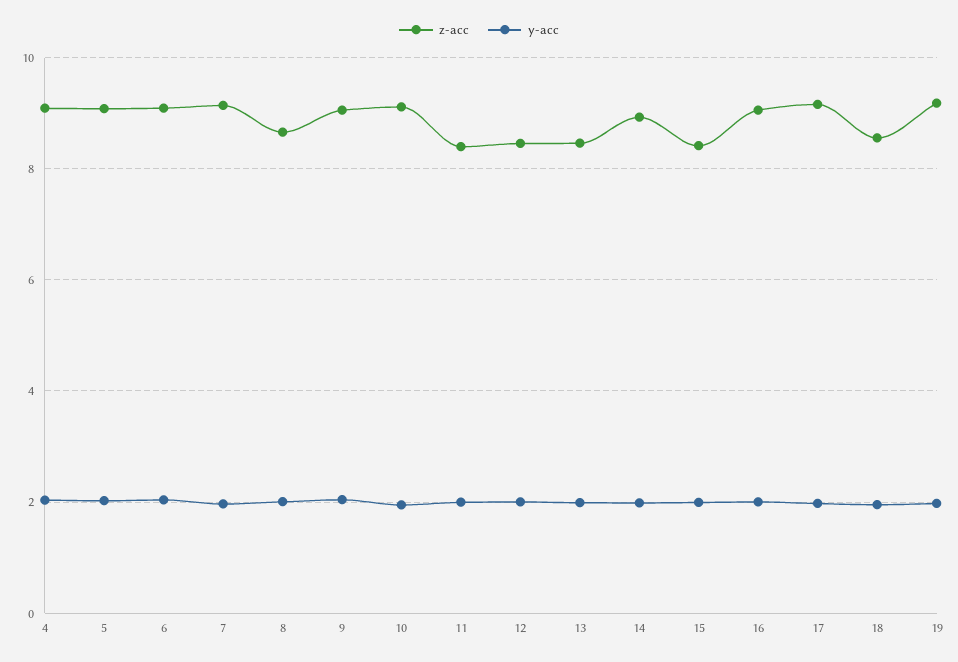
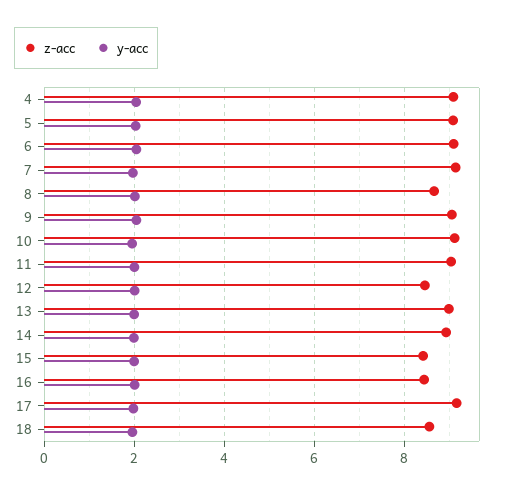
  {
    "z-acc": {
      "4": 9,
      "5": 9,
      "6": 9,
      "7": 9.2,
      "8": 8.6,
      "9": 9,
      "10": 9.2,
-     "11": 8.4,
+     "11": 9,
      "12": 8.4,
-     "13": 8.4,
+     "13": 9,
      "14": 9,
      "15": 8.4,
-     "16": 9,
+     "16": 8.4,
      "17": 9.2,
-     "18": 8.6,
+     "18": 8.6
-     "19": 9.2
    },
    "y-acc": {
      "4": 2,
      "5": 2,
      "6": 2,
      "7": 2,
      "8": 2,
      "9": 2,
      "10": 2,
      "11": 2,
      "12": 2,
      "13": 2,
      "14": 2,
      "15": 2,
      "16": 2,
      "17": 2,
-     "18": 2,
+     "18": 2
-     "19": 2
    }
  }

